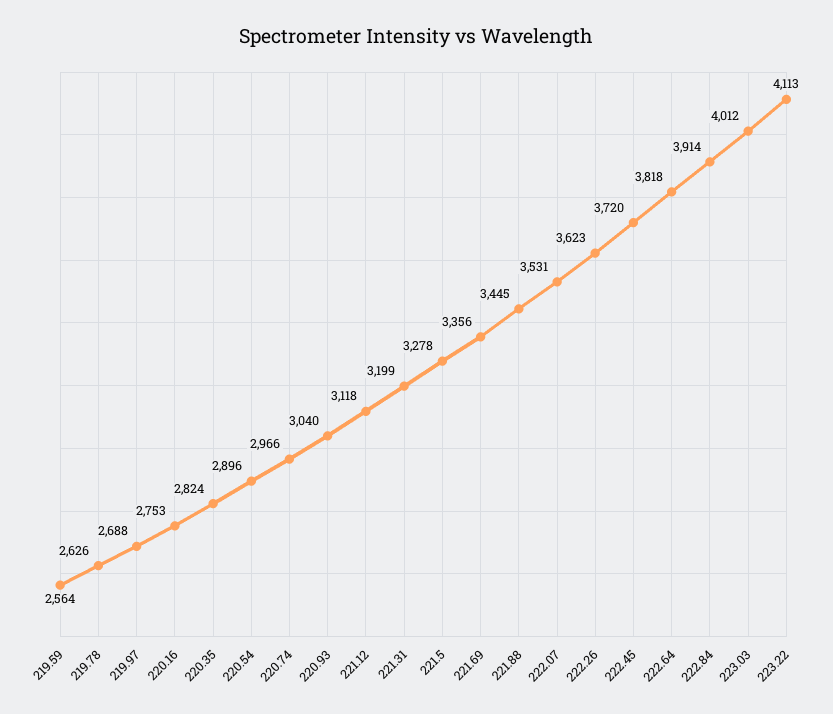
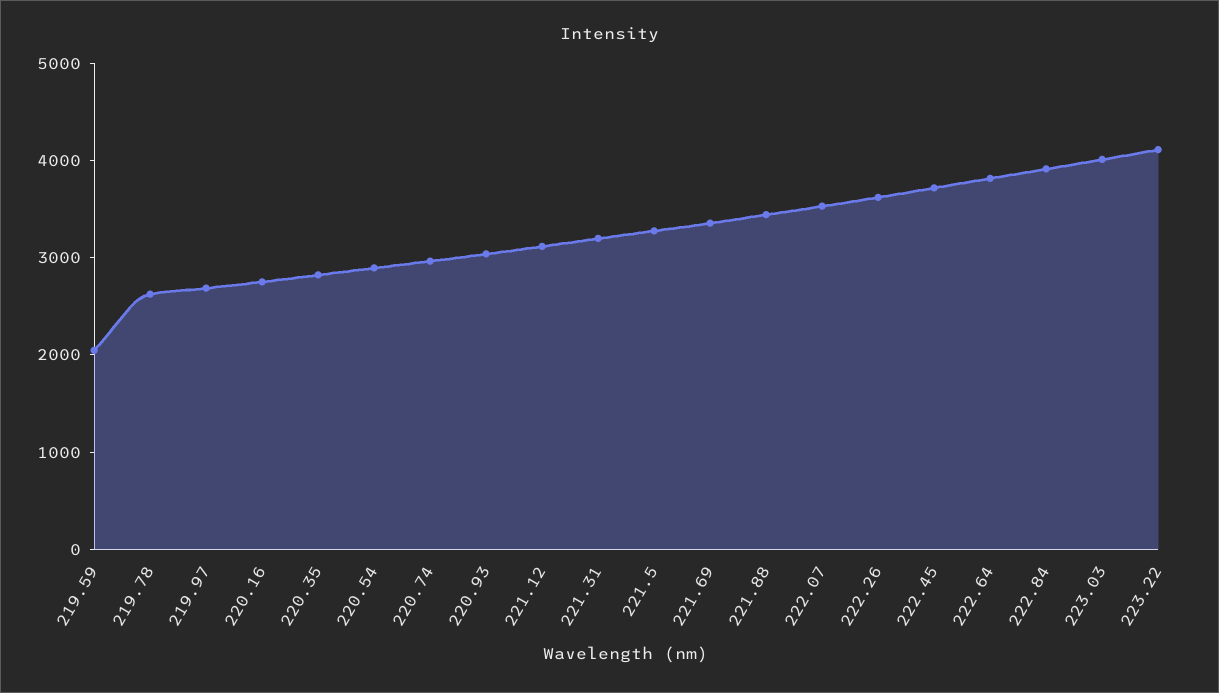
  {
-   "219.59": 2564,
+   "219.59": 2000,
    "219.78": 2626,
    "219.97": 2688,
    "220.16": 2753,
    "220.35": 2824,
    "220.54": 2896,
    "220.74": 2966,
    "220.93": 3040,
    "221.12": 3118,
    "221.31": 3199,
    "221.5": 3278,
    "221.69": 3356,
    "221.88": 3445,
    "222.07": 3531,
    "222.26": 3623,
    "222.45": 3720,
    "222.64": 3818,
    "222.84": 3914,
    "223.03": 4012,
    "223.22": 4113
  }

